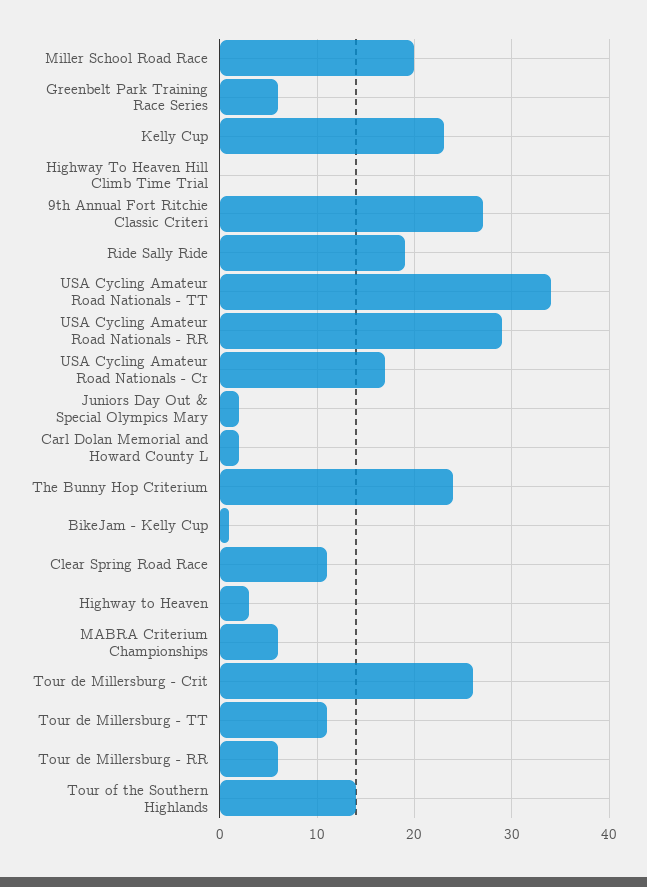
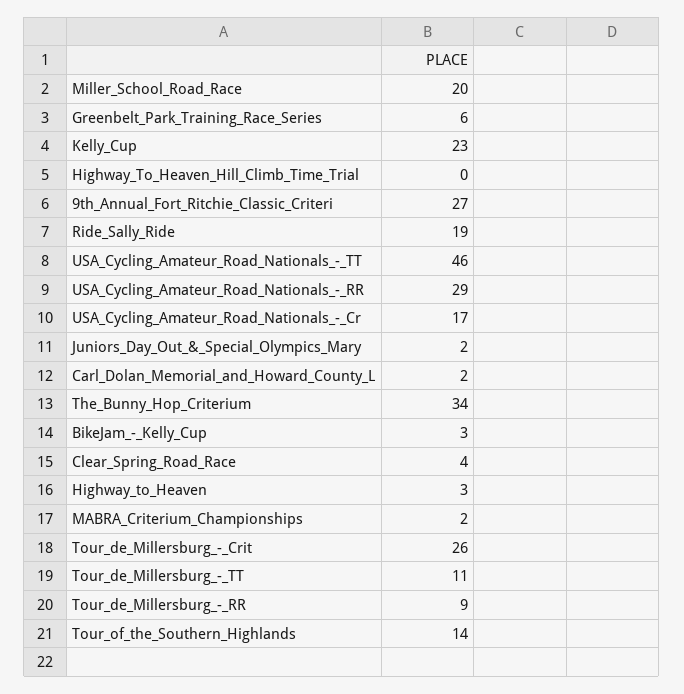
  {
    "Miller School Road Race": 20,
    "Greenbelt Park Training Race Series": 6,
    "Kelly Cup": 23,
    "Highway To Heaven Hill Climb Time Trial": 0,
    "9th Annual Fort Ritchie Classic Criteri": 27,
    "Ride Sally Ride": 19,
-   "USA Cycling Amateur Road Nationals - TT": 34,
+   "USA Cycling Amateur Road Nationals - TT": 46,
    "USA Cycling Amateur Road Nationals - RR": 29,
    "USA Cycling Amateur Road Nationals - Cr": 17,
    "Juniors Day Out & Special Olympics Mary": 2,
    "Carl Dolan Memorial and Howard County L": 2,
-   "The Bunny Hop Criterium": 24,
+   "The Bunny Hop Criterium": 34,
-   "BikeJam - Kelly Cup": 1,
+   "BikeJam - Kelly Cup": 3,
-   "Clear Spring Road Race": 11,
+   "Clear Spring Road Race": 4,
    "Highway to Heaven": 3,
-   "MABRA Criterium Championships": 6,
+   "MABRA Criterium Championships": 2,
    "Tour de Millersburg - Crit": 26,
    "Tour de Millersburg - TT": 11,
-   "Tour de Millersburg - RR": 6,
+   "Tour de Millersburg - RR": 9,
    "Tour of the Southern Highlands": 14
  }

